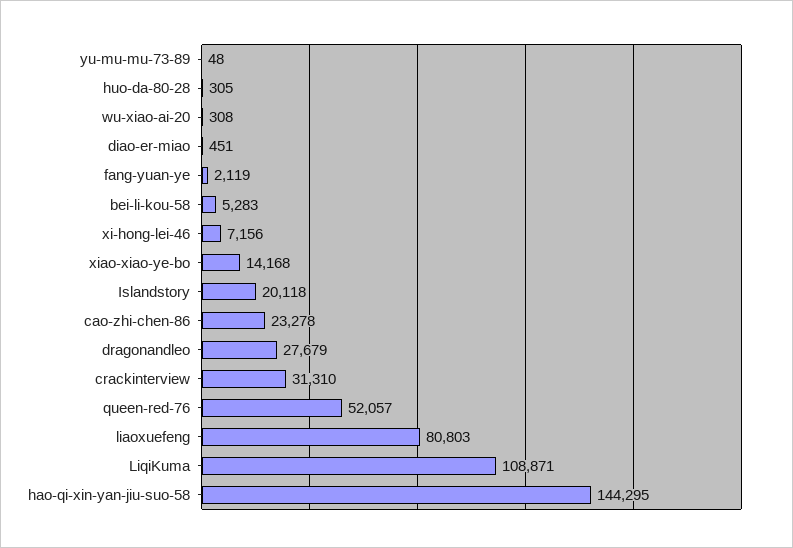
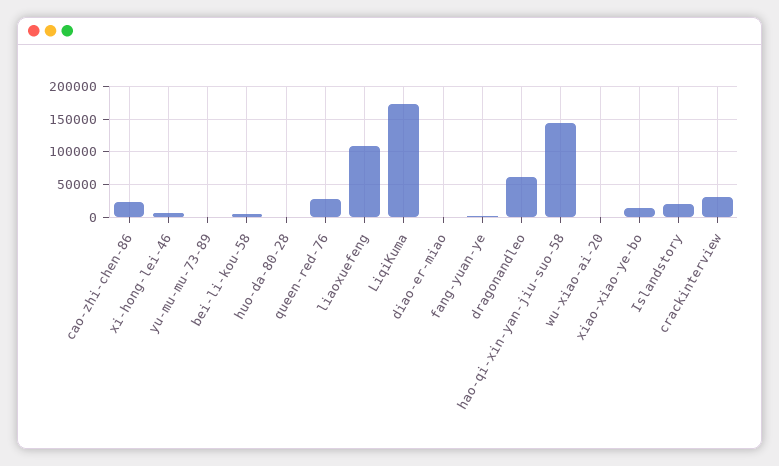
  {
    "yu-mu-mu-73-89": 48,
    "huo-da-80-28": 305,
    "wu-xiao-ai-20": 308,
    "diao-er-miao": 451,
    "fang-yuan-ye": 2119,
    "bei-li-kou-58": 5283,
    "xi-hong-lei-46": 7156,
    "xiao-xiao-ye-bo": 14168,
    "Islandstory": 20118,
    "cao-zhi-chen-86": 23278,
-   "dragonandleo": 27679,
+   "dragonandleo": 60000,
    "crackinterview": 31310,
-   "queen-red-76": 52057,
+   "queen-red-76": 30000,
-   "liaoxuefeng": 80803,
+   "liaoxuefeng": 110000,
-   "LiqiKuma": 108871,
+   "LiqiKuma": 170000,
    "hao-qi-xin-yan-jiu-suo-58": 144295
  }

